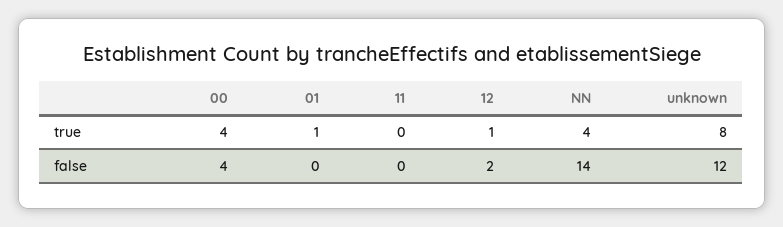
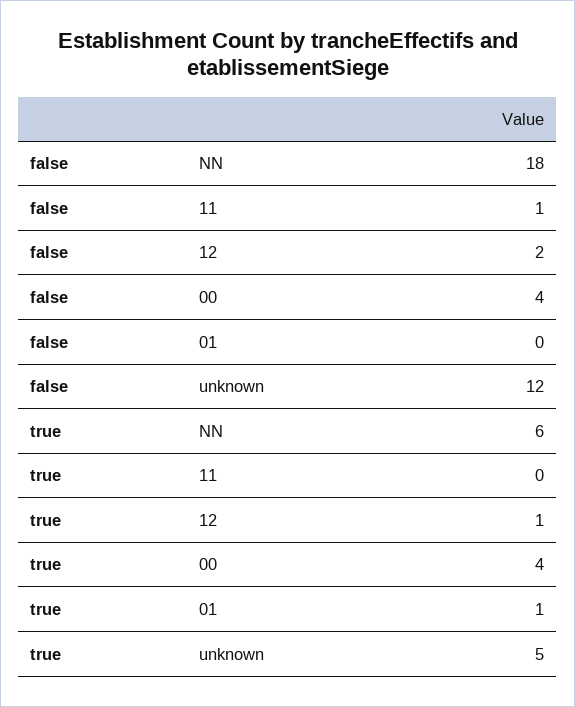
  {
    "00": {
      "true": 4,
      "false": 4
    },
    "01": {
      "true": 1,
      "false": 0
    },
    "11": {
      "true": 0,
-     "false": 0
+     "false": 1
    },
    "12": {
      "true": 1,
      "false": 2
    },
    "NN": {
-     "true": 4,
+     "true": 6,
-     "false": 14
+     "false": 18
    },
    "unknown": {
-     "true": 8,
+     "true": 5,
      "false": 12
    }
  }

